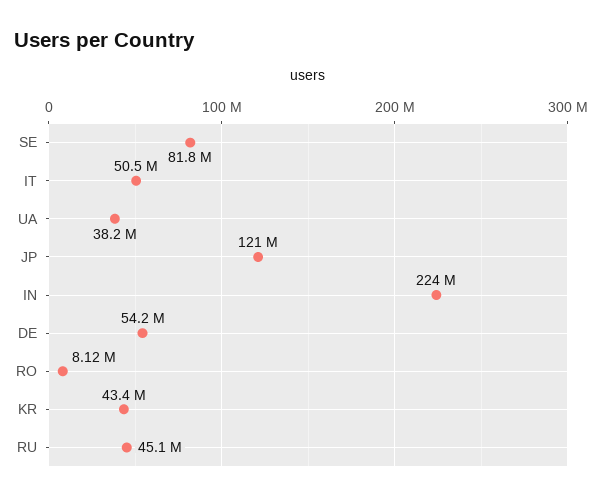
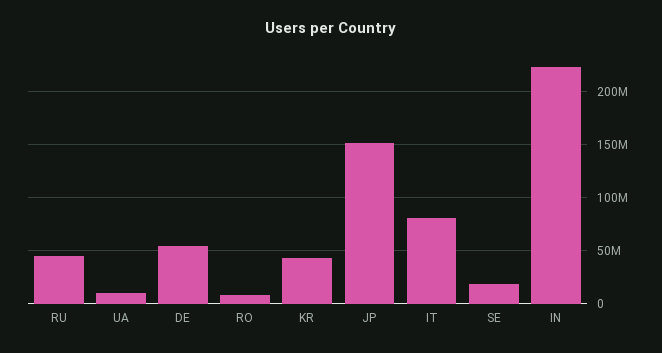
  {
-   "SE": 81800000,
+   "SE": 20000000,
-   "IT": 50500000,
+   "IT": 80000000,
-   "UA": 38200000,
+   "UA": 10000000,
-   "JP": 121000000,
+   "JP": 150000000,
    "IN": 224000000,
    "DE": 54200000,
    "RO": 8120000,
    "KR": 43400000,
    "RU": 45100000
  }

